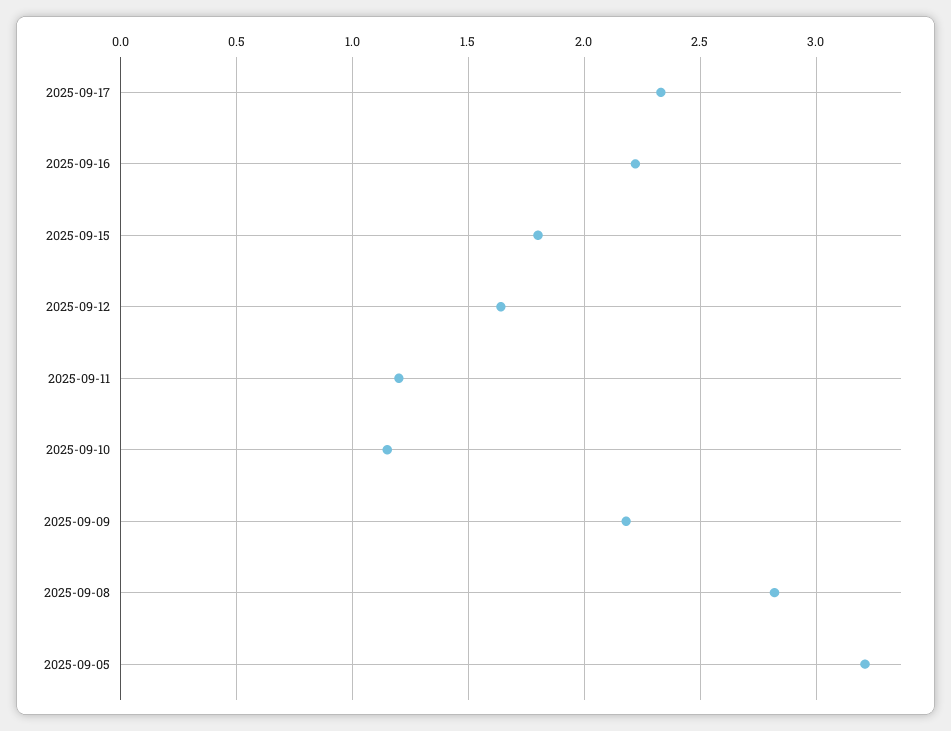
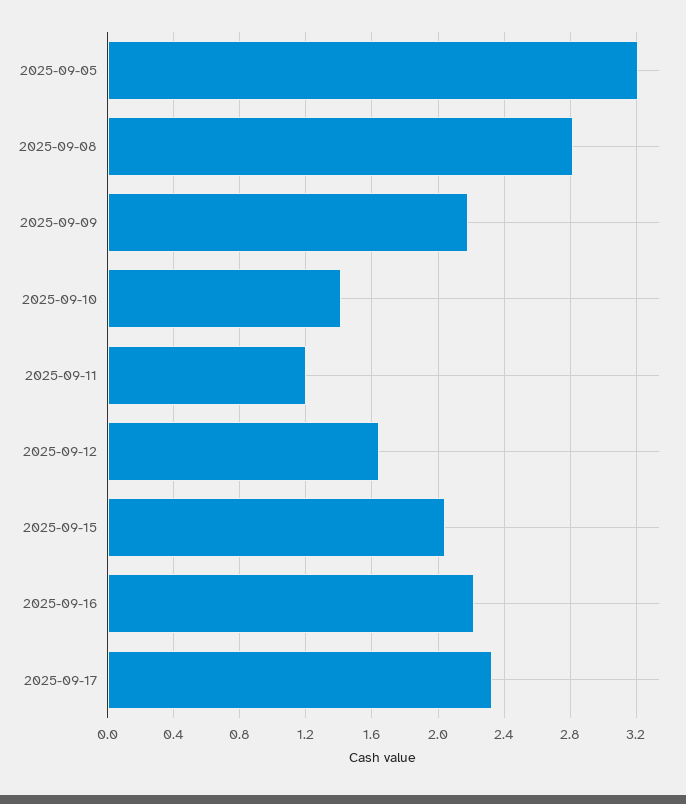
  {
    "2025-09-17": 2.35,
    "2025-09-16": 2.2,
-   "2025-09-15": 1.8,
+   "2025-09-15": 2.05,
    "2025-09-12": 1.65,
    "2025-09-11": 1.2,
-   "2025-09-10": 1.15,
+   "2025-09-10": 1.4,
    "2025-09-09": 2.2,
    "2025-09-08": 2.8,
    "2025-09-05": 3.2
  }

